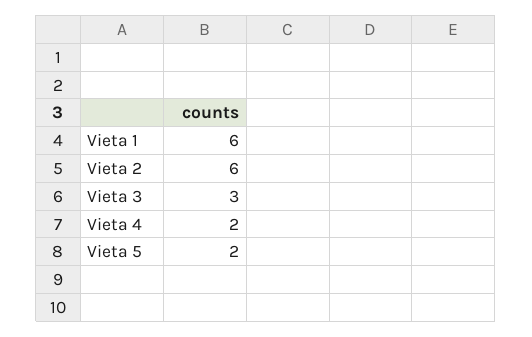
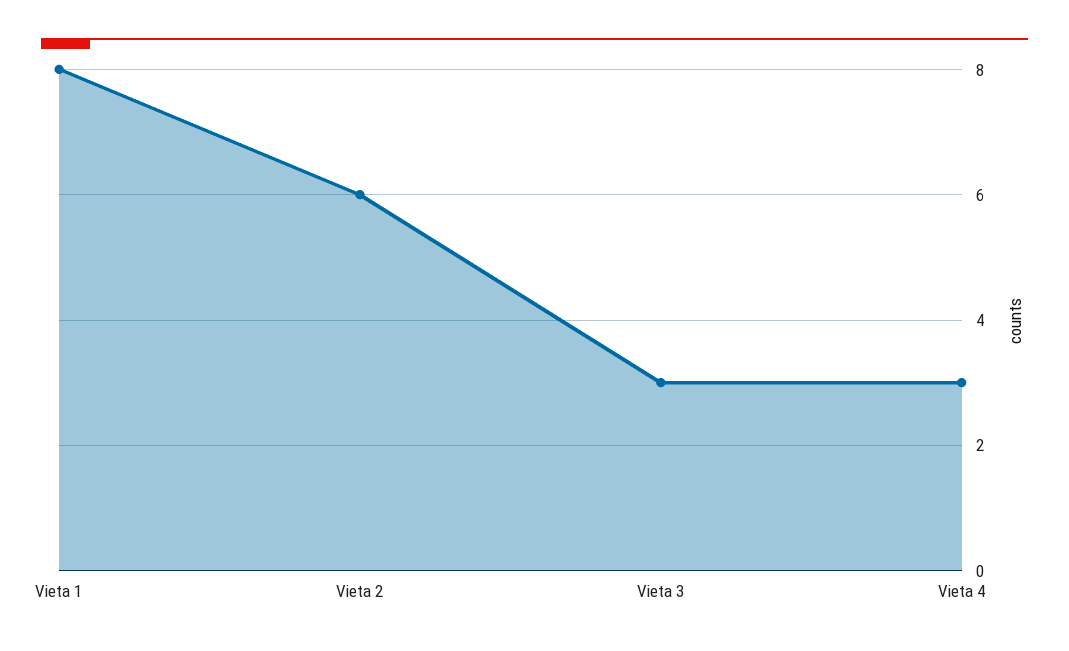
  {
-   "Vieta 1": 6,
+   "Vieta 1": 8,
    "Vieta 2": 6,
    "Vieta 3": 3,
-   "Vieta 4": 2,
+   "Vieta 4": 3
-   "Vieta 5": 2
  }

